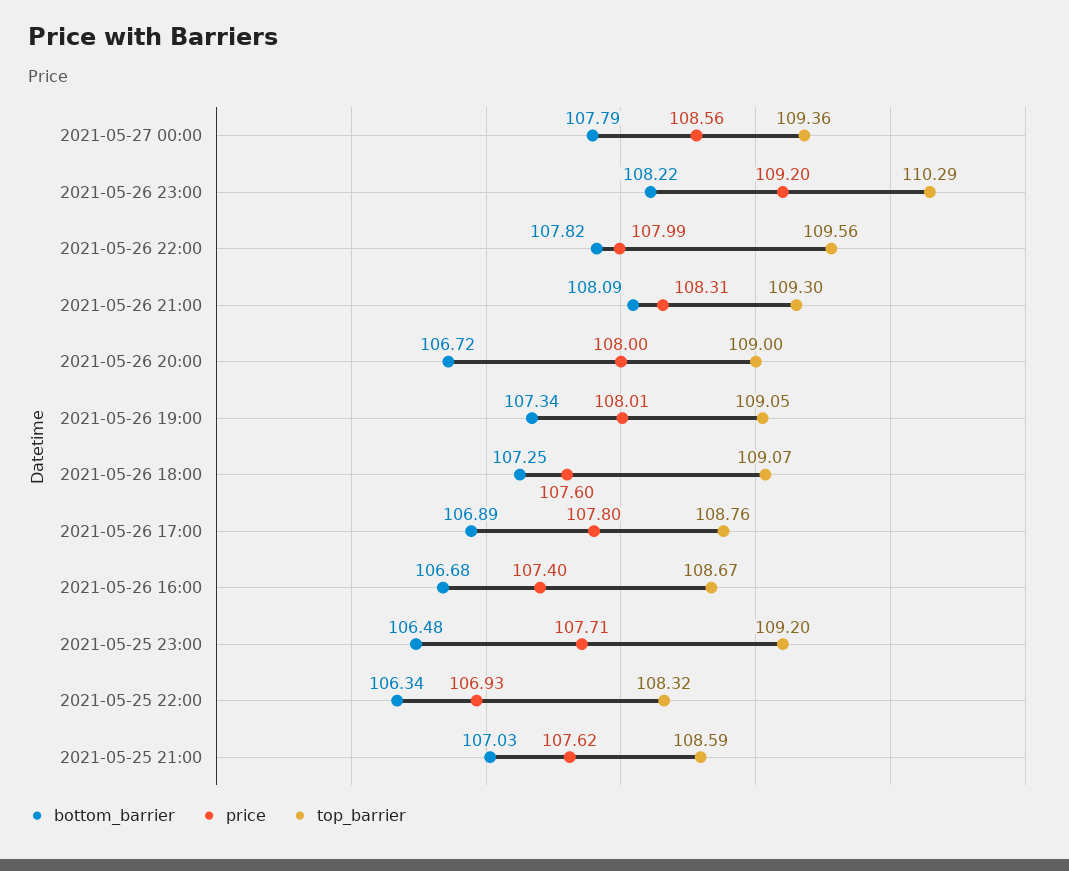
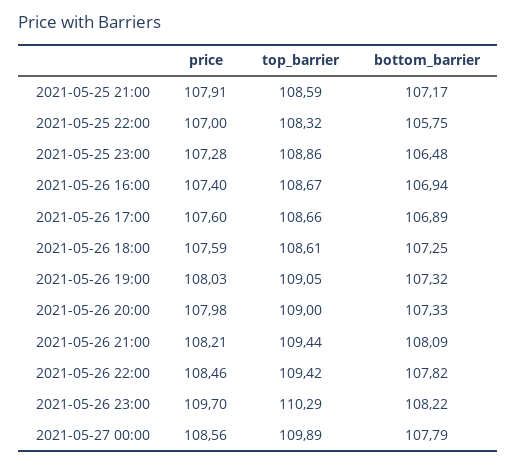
  {
    "bottom_barrier": {
      "2021-05-27 00:00": 107.79,
      "2021-05-26 23:00": 108.22,
      "2021-05-26 22:00": 107.82,
      "2021-05-26 21:00": 108.09,
-     "2021-05-26 20:00": 106.72,
+     "2021-05-26 20:00": 107.33,
-     "2021-05-26 19:00": 107.34,
+     "2021-05-26 19:00": 107.32,
      "2021-05-26 18:00": 107.25,
      "2021-05-26 17:00": 106.89,
-     "2021-05-26 16:00": 106.68,
+     "2021-05-26 16:00": 106.94,
      "2021-05-25 23:00": 106.48,
-     "2021-05-25 22:00": 106.34,
+     "2021-05-25 22:00": 105.75,
-     "2021-05-25 21:00": 107.03
+     "2021-05-25 21:00": 107.17
    },
    "price": {
      "2021-05-27 00:00": 108.56,
-     "2021-05-26 23:00": 109.2,
+     "2021-05-26 23:00": 109.7,
-     "2021-05-26 22:00": 107.99,
+     "2021-05-26 22:00": 108.46,
-     "2021-05-26 21:00": 108.31,
+     "2021-05-26 21:00": 108.21,
-     "2021-05-26 20:00": 108,
+     "2021-05-26 20:00": 107.98,
-     "2021-05-26 19:00": 108.01,
+     "2021-05-26 19:00": 108.03,
-     "2021-05-26 18:00": 107.6,
+     "2021-05-26 18:00": 107.59,
-     "2021-05-26 17:00": 107.8,
+     "2021-05-26 17:00": 107.6,
      "2021-05-26 16:00": 107.4,
-     "2021-05-25 23:00": 107.71,
+     "2021-05-25 23:00": 107.28,
-     "2021-05-25 22:00": 106.93,
+     "2021-05-25 22:00": 107,
-     "2021-05-25 21:00": 107.62
+     "2021-05-25 21:00": 107.91
    },
    "top_barrier": {
-     "2021-05-27 00:00": 109.36,
+     "2021-05-27 00:00": 109.89,
      "2021-05-26 23:00": 110.29,
-     "2021-05-26 22:00": 109.56,
+     "2021-05-26 22:00": 109.42,
-     "2021-05-26 21:00": 109.3,
+     "2021-05-26 21:00": 109.44,
      "2021-05-26 20:00": 109,
      "2021-05-26 19:00": 109.05,
-     "2021-05-26 18:00": 109.07,
+     "2021-05-26 18:00": 108.61,
-     "2021-05-26 17:00": 108.76,
+     "2021-05-26 17:00": 108.66,
      "2021-05-26 16:00": 108.67,
-     "2021-05-25 23:00": 109.2,
+     "2021-05-25 23:00": 108.86,
      "2021-05-25 22:00": 108.32,
      "2021-05-25 21:00": 108.59
    }
  }

